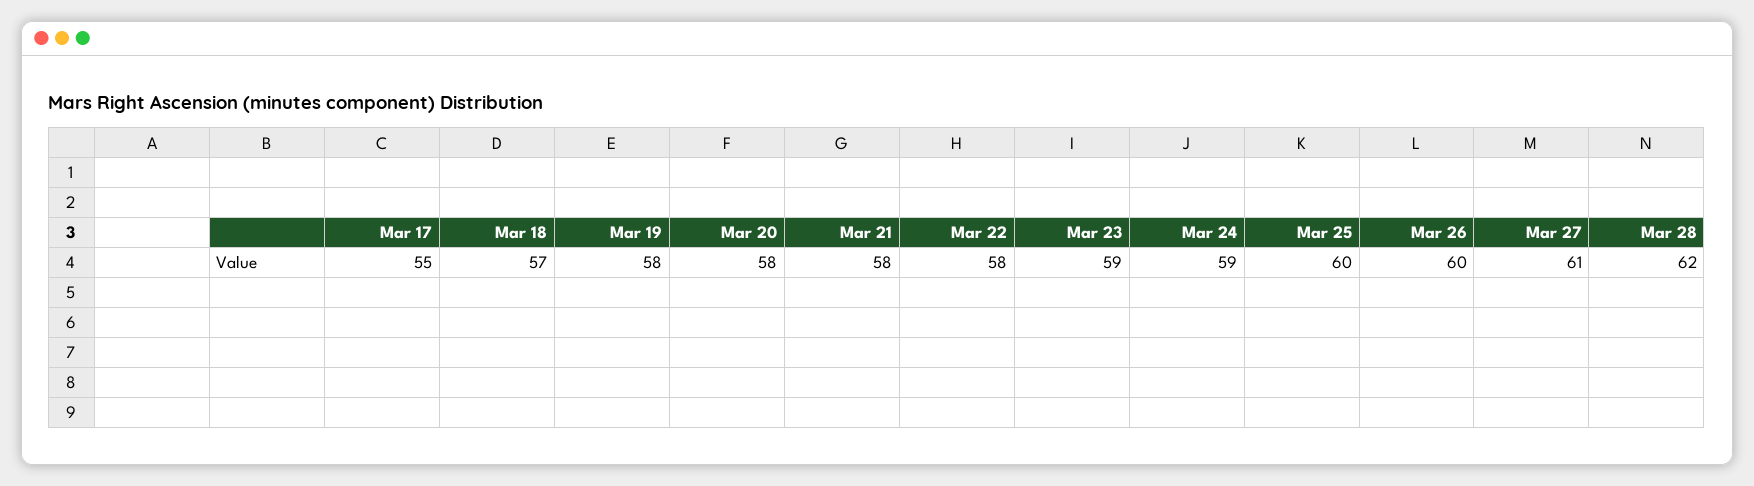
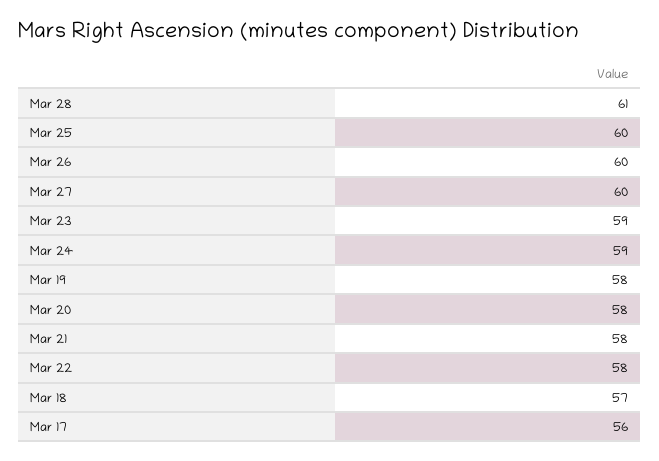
  {
-   "Mar 17": 55,
+   "Mar 17": 56,
    "Mar 18": 57,
    "Mar 19": 58,
    "Mar 20": 58,
    "Mar 21": 58,
    "Mar 22": 58,
    "Mar 23": 59,
    "Mar 24": 59,
    "Mar 25": 60,
    "Mar 26": 60,
-   "Mar 27": 61,
+   "Mar 27": 60,
-   "Mar 28": 62
+   "Mar 28": 61
  }

